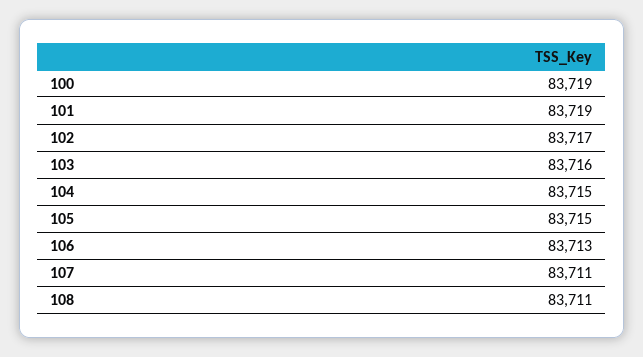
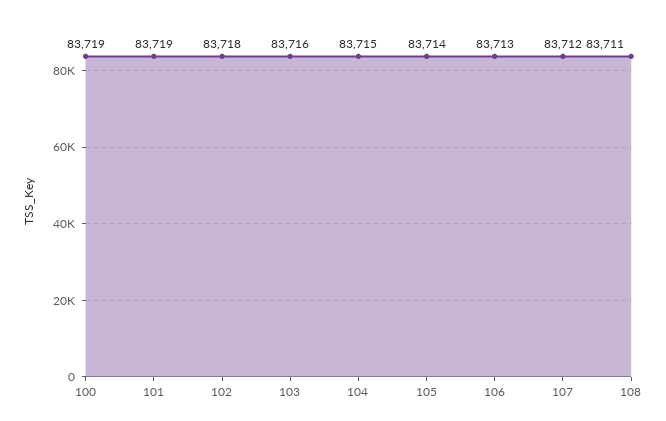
  {
    "100": 83719,
    "101": 83719,
-   "102": 83717,
+   "102": 83718,
    "103": 83716,
    "104": 83715,
-   "105": 83715,
+   "105": 83714,
    "106": 83713,
-   "107": 83711,
+   "107": 83712,
    "108": 83711
  }

